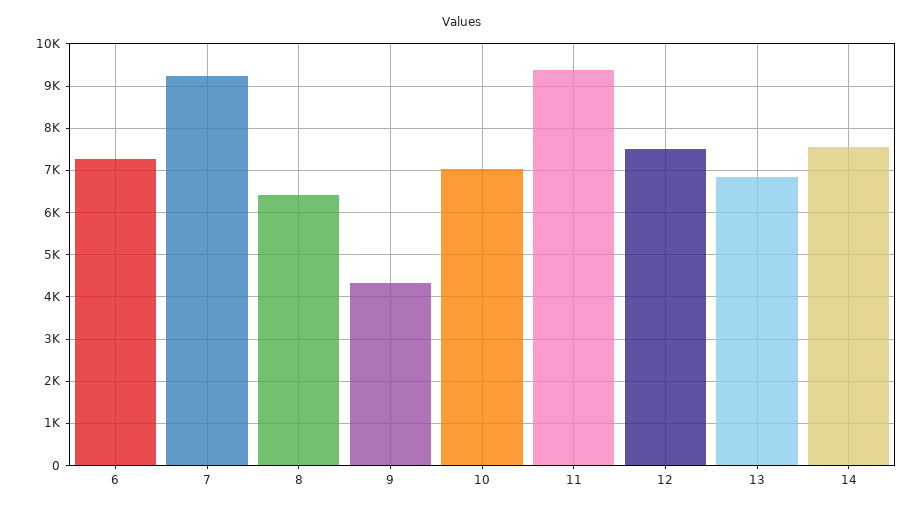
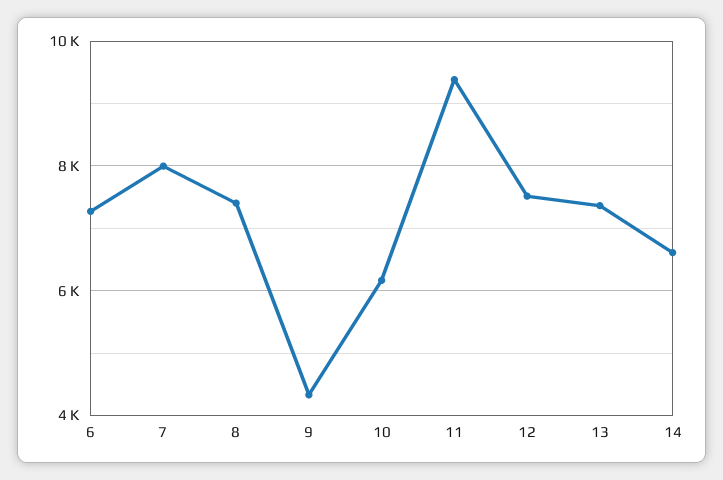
  {
    "6": 7200,
-   "7": 9200,
+   "7": 8000,
-   "8": 6400,
+   "8": 7400,
    "9": 4400,
-   "10": 7000,
+   "10": 6200,
    "11": 9400,
    "12": 7600,
-   "13": 6800,
+   "13": 7400,
-   "14": 7600
+   "14": 6600
  }

